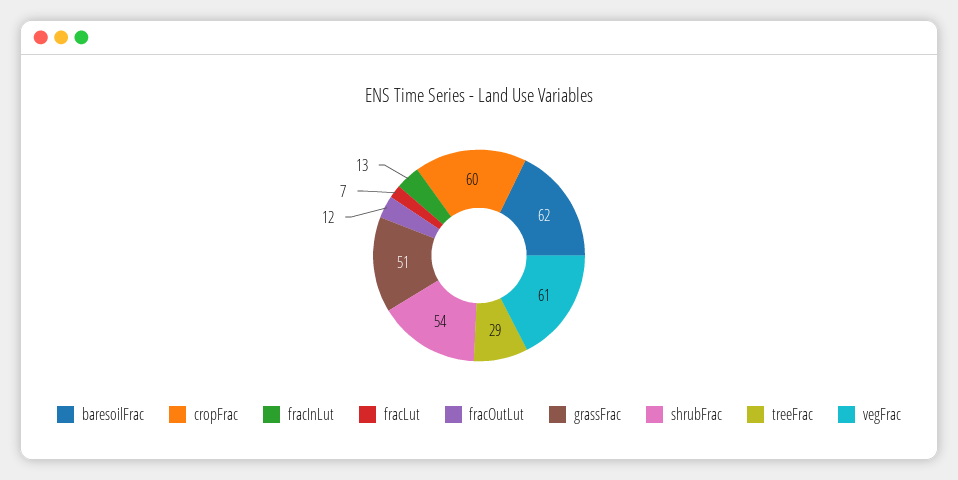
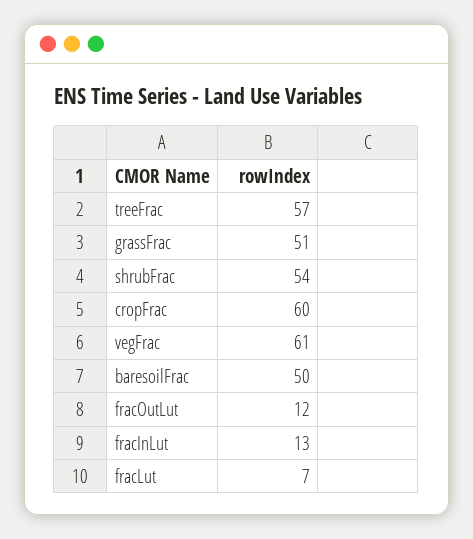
  {
-   "baresoilFrac": 62,
+   "baresoilFrac": 50,
    "cropFrac": 60,
    "fracInLut": 13,
    "fracLut": 7,
    "fracOutLut": 12,
    "grassFrac": 51,
    "shrubFrac": 54,
-   "treeFrac": 29,
+   "treeFrac": 57,
    "vegFrac": 61
  }

